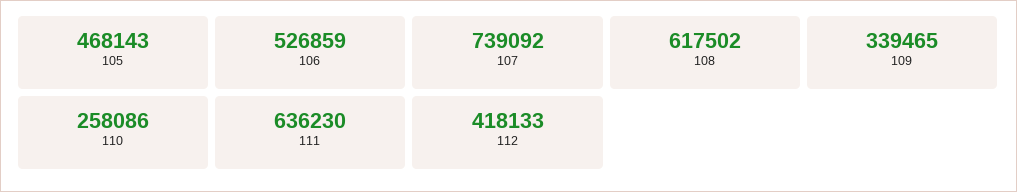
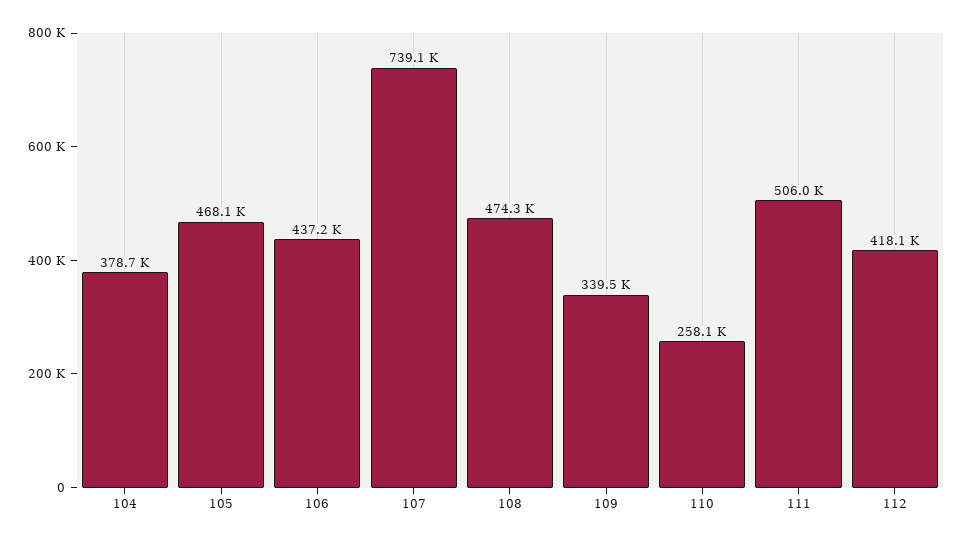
  {
    "105": 468143,
-   "106": 526859,
+   "106": 437200,
    "107": 739092,
-   "108": 617502,
+   "108": 474300,
    "109": 339465,
    "110": 258086,
-   "111": 636230,
+   "111": 506000,
-   "112": 418133
+   "112": 418133,
+   "104": 378700
  }

